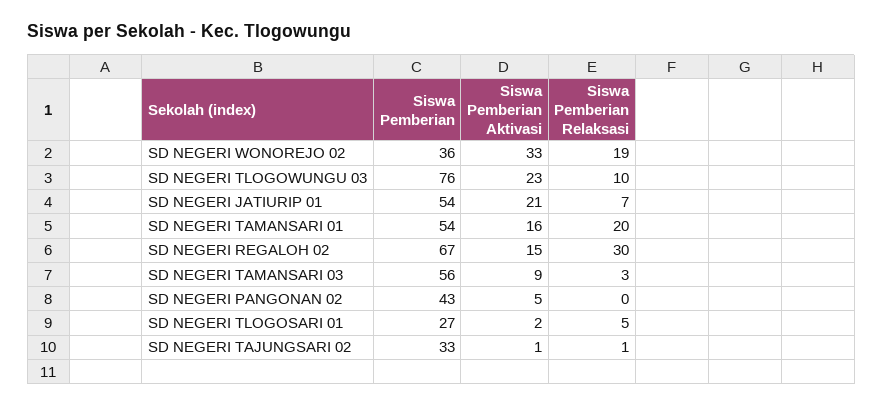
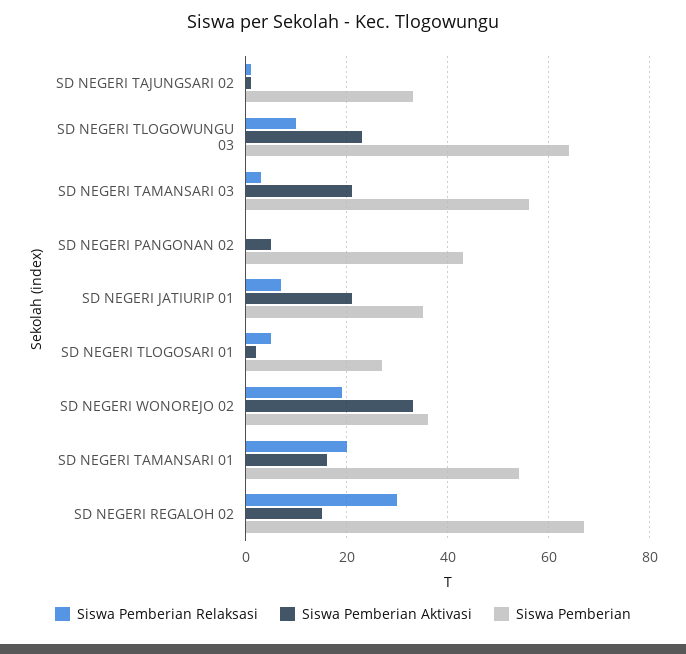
  {
    "Siswa Pemberian": {
      "SD NEGERI WONOREJO 02": 36,
-     "SD NEGERI TLOGOWUNGU 03": 76,
+     "SD NEGERI TLOGOWUNGU 03": 65,
-     "SD NEGERI JATIURIP 01": 54,
+     "SD NEGERI JATIURIP 01": 35,
      "SD NEGERI TAMANSARI 01": 54,
      "SD NEGERI REGALOH 02": 67,
      "SD NEGERI TAMANSARI 03": 56,
      "SD NEGERI PANGONAN 02": 43,
      "SD NEGERI TLOGOSARI 01": 27,
      "SD NEGERI TAJUNGSARI 02": 33
    },
    "Siswa Pemberian Aktivasi": {
      "SD NEGERI WONOREJO 02": 33,
      "SD NEGERI TLOGOWUNGU 03": 23,
      "SD NEGERI JATIURIP 01": 21,
      "SD NEGERI TAMANSARI 01": 16,
      "SD NEGERI REGALOH 02": 15,
-     "SD NEGERI TAMANSARI 03": 9,
+     "SD NEGERI TAMANSARI 03": 20,
      "SD NEGERI PANGONAN 02": 5,
      "SD NEGERI TLOGOSARI 01": 2,
      "SD NEGERI TAJUNGSARI 02": 1
    },
    "Siswa Pemberian Relaksasi": {
      "SD NEGERI WONOREJO 02": 19,
      "SD NEGERI TLOGOWUNGU 03": 10,
      "SD NEGERI JATIURIP 01": 7,
      "SD NEGERI TAMANSARI 01": 20,
      "SD NEGERI REGALOH 02": 30,
      "SD NEGERI TAMANSARI 03": 3,
      "SD NEGERI PANGONAN 02": 0,
      "SD NEGERI TLOGOSARI 01": 5,
      "SD NEGERI TAJUNGSARI 02": 1
    }
  }

